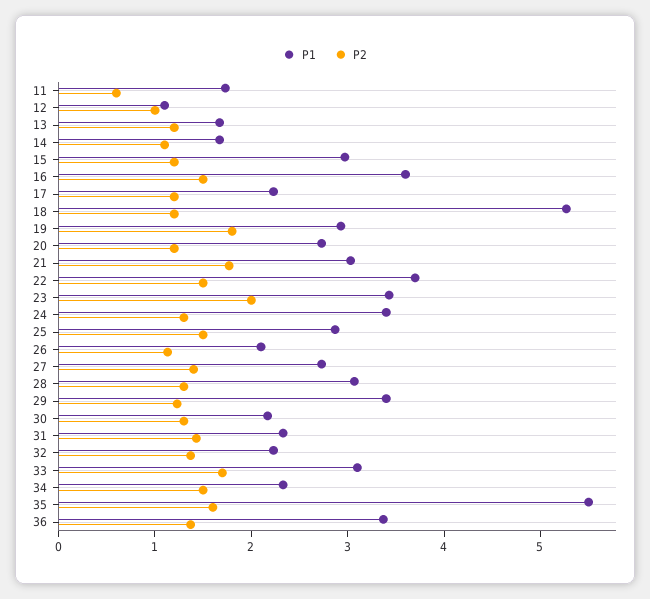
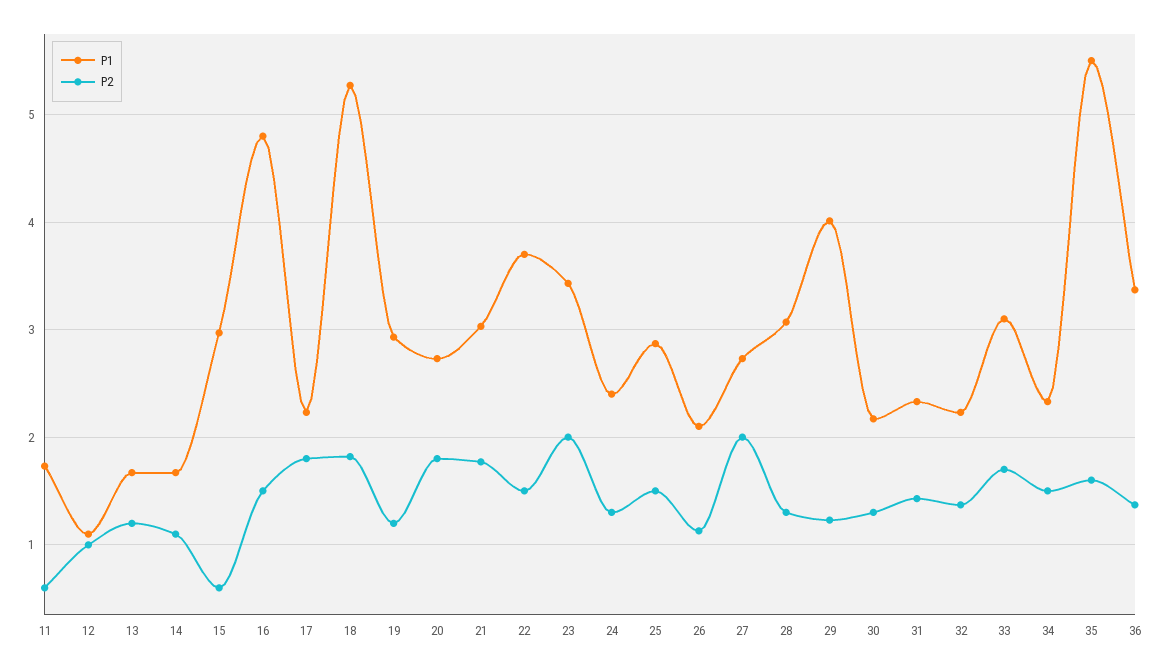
  {
    "P1": {
      "11": 1.7,
      "12": 1.1,
      "13": 1.7,
      "14": 1.7,
      "15": 3,
-     "16": 3.6,
+     "16": 4.8,
      "17": 2.2,
      "18": 5.3,
      "19": 2.9,
      "20": 2.7,
      "21": 3,
      "22": 3.7,
      "23": 3.4,
-     "24": 3.4,
+     "24": 2.4,
      "25": 2.9,
      "26": 2.1,
      "27": 2.7,
      "28": 3.1,
-     "29": 3.4,
+     "29": 4,
      "30": 2.2,
      "31": 2.3,
      "32": 2.2,
      "33": 3.1,
      "34": 2.3,
      "35": 5.5,
      "36": 3.4
    },
    "P2": {
      "11": 0.6,
      "12": 1,
      "13": 1.2,
      "14": 1.1,
-     "15": 1.2,
+     "15": 0.6,
      "16": 1.5,
-     "17": 1.2,
+     "17": 1.8,
-     "18": 1.2,
+     "18": 1.8,
-     "19": 1.8,
+     "19": 1.2,
-     "20": 1.2,
+     "20": 1.8,
      "21": 1.8,
      "22": 1.5,
      "23": 2,
      "24": 1.3,
      "25": 1.5,
      "26": 1.1,
-     "27": 1.4,
+     "27": 2,
      "28": 1.3,
      "29": 1.2,
      "30": 1.3,
      "31": 1.4,
      "32": 1.4,
      "33": 1.7,
      "34": 1.5,
      "35": 1.6,
      "36": 1.4
    }
  }

